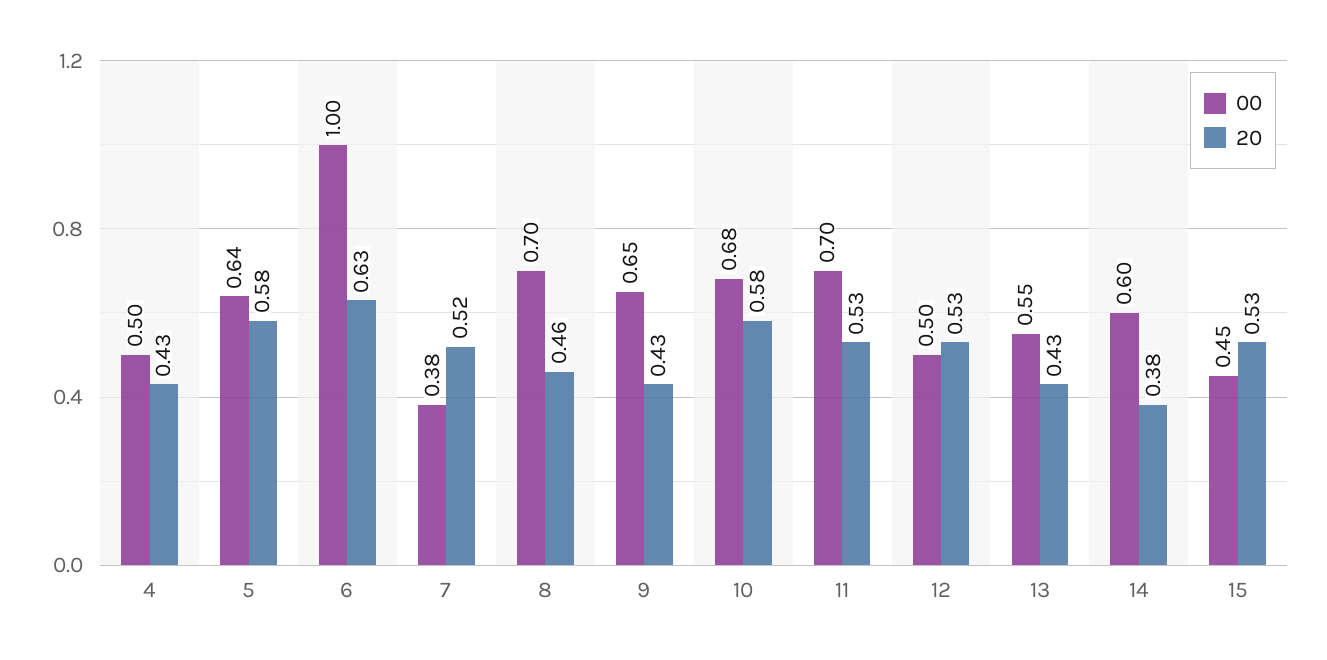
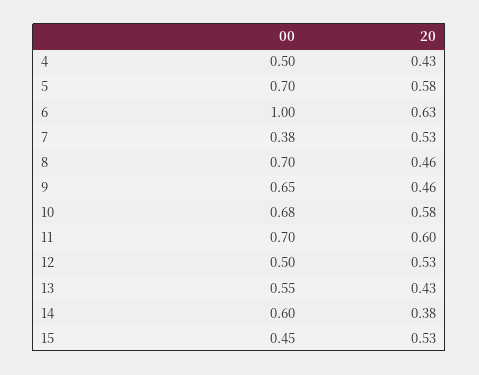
  {
    "00": {
      "4": 0.5,
-     "5": 0.64,
+     "5": 0.7,
      "6": 1,
      "7": 0.38,
      "8": 0.7,
      "9": 0.65,
      "10": 0.68,
      "11": 0.7,
      "12": 0.5,
      "13": 0.55,
      "14": 0.6,
      "15": 0.45
    },
    "20": {
      "4": 0.43,
      "5": 0.58,
      "6": 0.63,
-     "7": 0.52,
+     "7": 0.53,
      "8": 0.46,
-     "9": 0.43,
+     "9": 0.46,
      "10": 0.58,
-     "11": 0.53,
+     "11": 0.6,
      "12": 0.53,
      "13": 0.43,
      "14": 0.38,
      "15": 0.53
    }
  }

